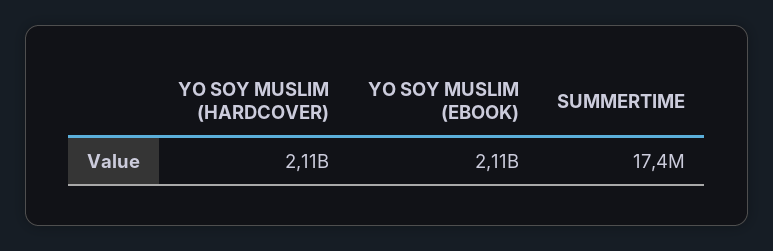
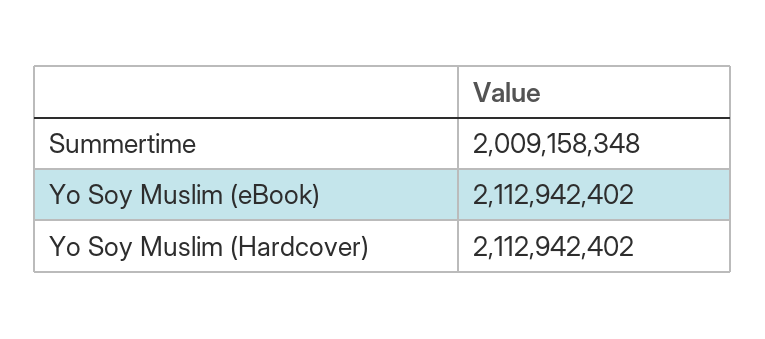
  {
    "YO SOY MUSLIM (HARDCOVER)": 2112942402,
    "YO SOY MUSLIM (EBOOK)": 2112942402,
-   "SUMMERTIME": 17400000
+   "SUMMERTIME": 2009158348
  }

